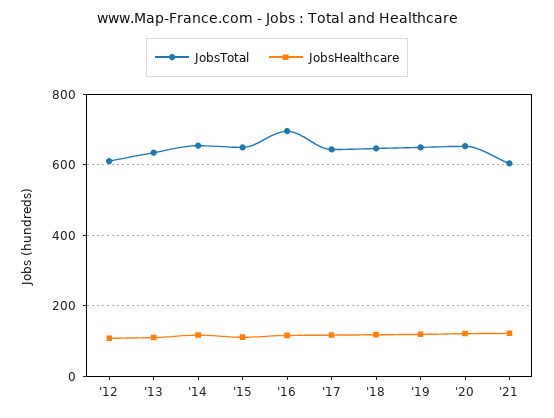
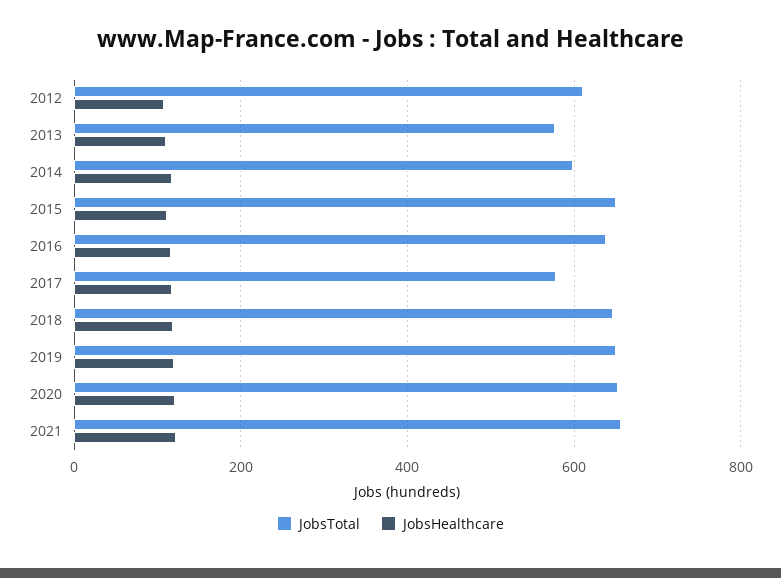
  {
    "JobsTotal": {
      "'12": 620,
-     "'13": 640,
+     "'13": 580,
-     "'14": 660,
+     "'14": 600,
      "'15": 660,
-     "'16": 700,
+     "'16": 640,
-     "'17": 640,
+     "'17": 580,
      "'18": 640,
      "'19": 660,
      "'20": 660,
-     "'21": 600
+     "'21": 660
    },
    "JobsHealthcare": {
      "'12": 100,
      "'13": 120,
      "'14": 120,
      "'15": 120,
      "'16": 120,
      "'17": 120,
      "'18": 120,
      "'19": 120,
      "'20": 120,
      "'21": 120
    }
  }

